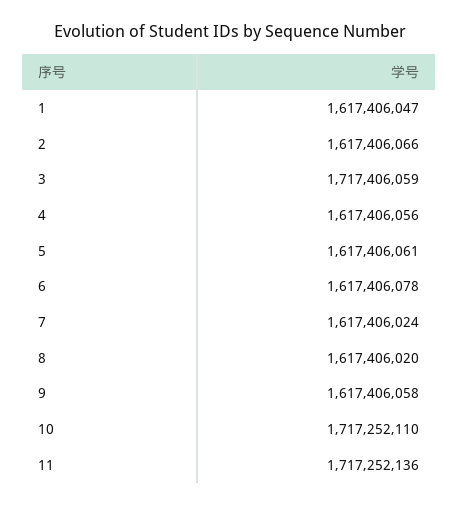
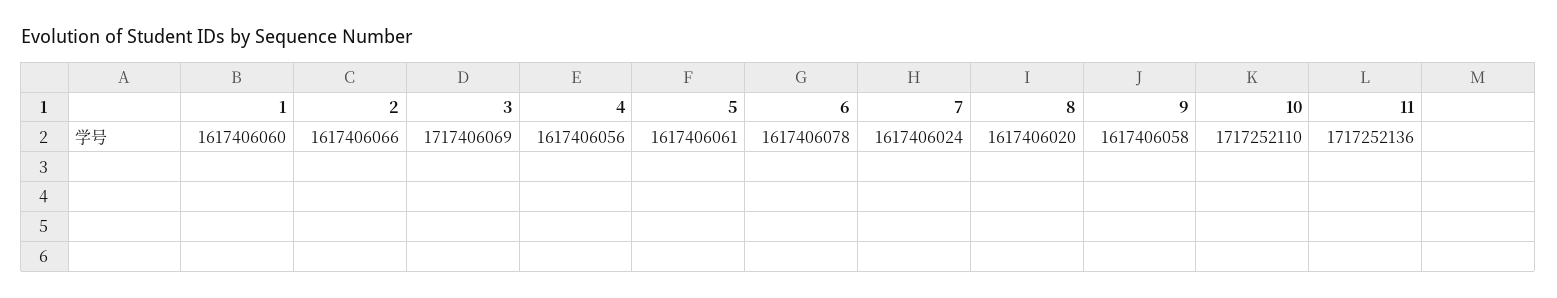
  {
-   "1": 1617406047,
+   "1": 1617406060,
    "2": 1617406066,
-   "3": 1717406059,
+   "3": 1717406069,
    "4": 1617406056,
    "5": 1617406061,
    "6": 1617406078,
    "7": 1617406024,
    "8": 1617406020,
    "9": 1617406058,
    "10": 1717252110,
    "11": 1717252136
  }

